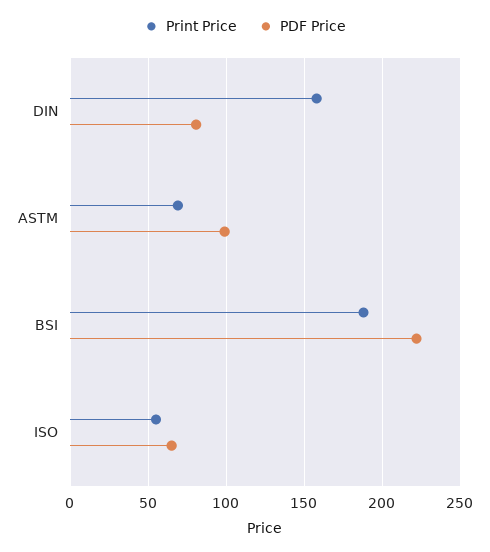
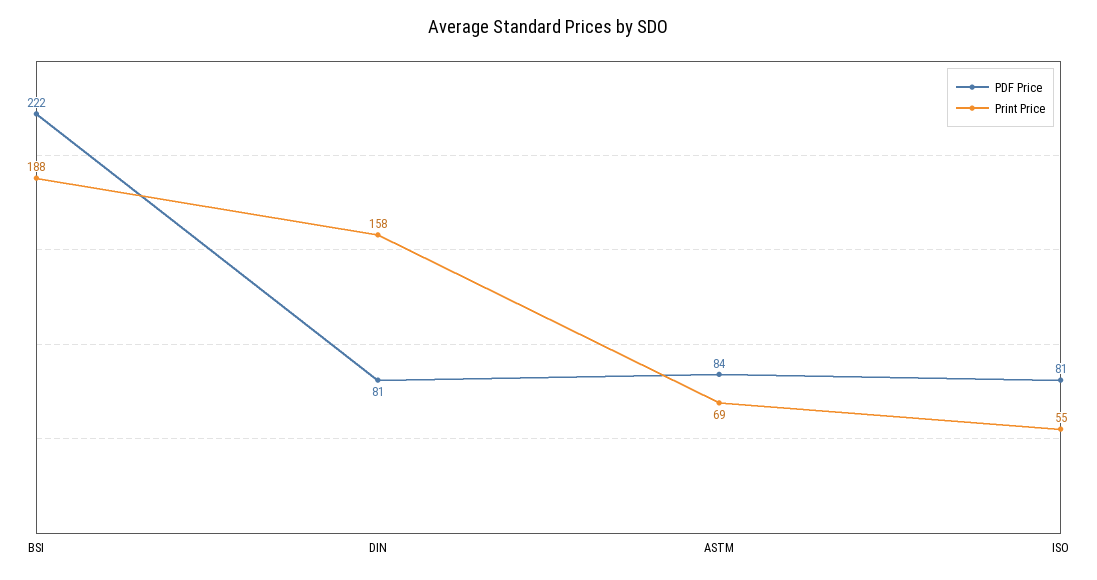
  {
    "Print Price": {
      "DIN": 158,
      "ASTM": 69,
      "BSI": 188,
      "ISO": 55
    },
    "PDF Price": {
      "DIN": 81,
-     "ASTM": 100,
+     "ASTM": 84,
      "BSI": 222,
-     "ISO": 65
+     "ISO": 81
    }
  }

